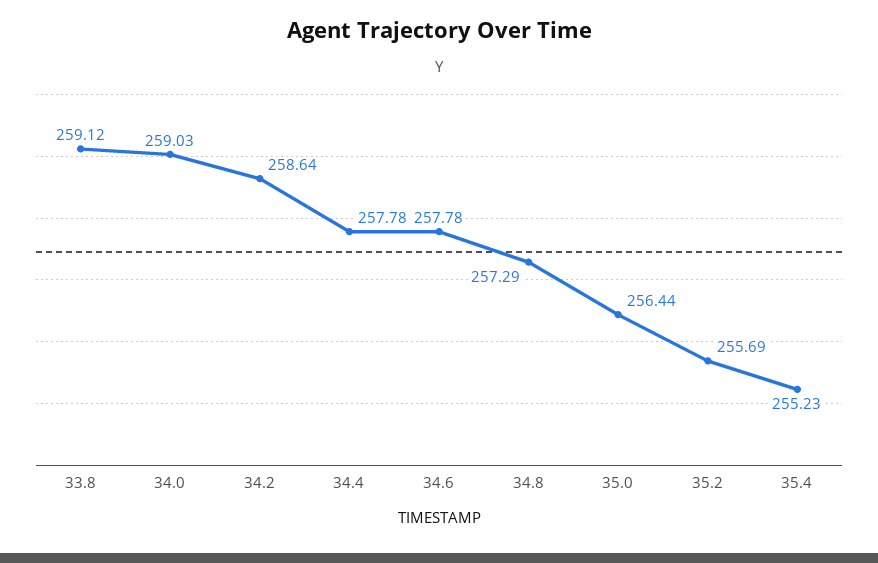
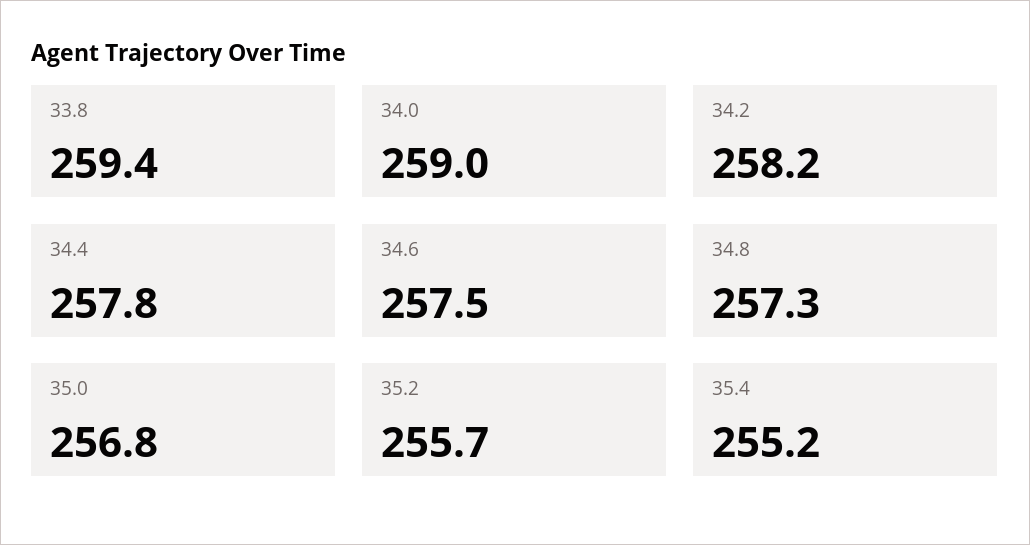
  {
-   "33.8": 259.12,
+   "33.8": 259.4,
    "34.0": 259.03,
-   "34.2": 258.64,
+   "34.2": 258.2,
    "34.4": 257.78,
-   "34.6": 257.78,
+   "34.6": 257.5,
    "34.8": 257.29,
-   "35.0": 256.44,
+   "35.0": 256.8,
    "35.2": 255.69,
    "35.4": 255.23
  }

